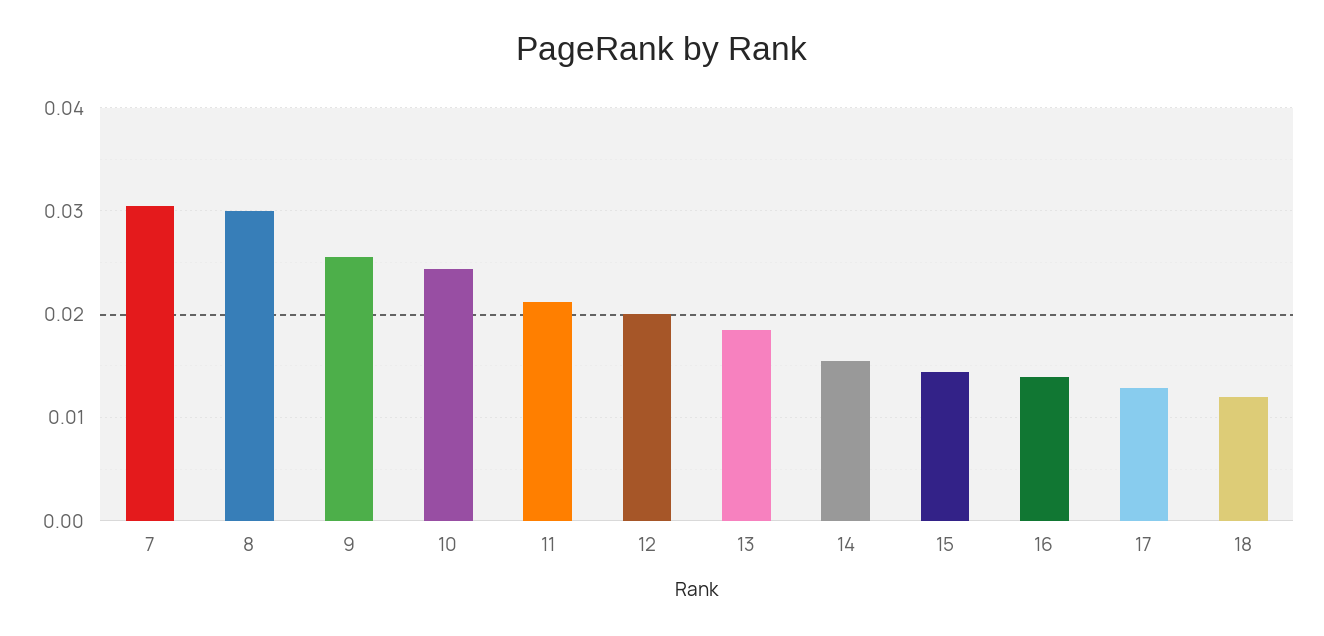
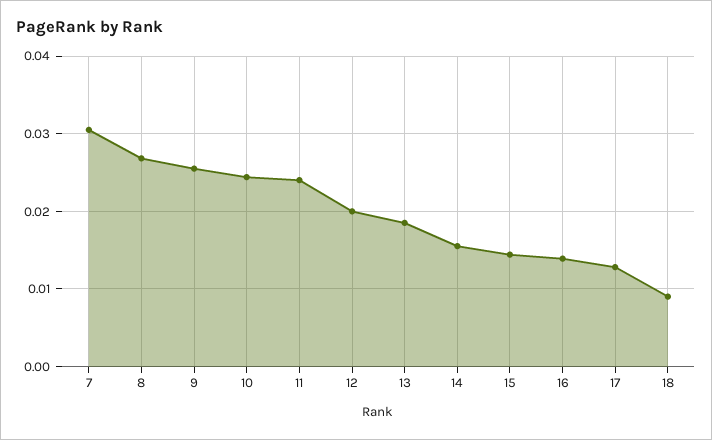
  {
    "7": 0.031,
-   "8": 0.03,
+   "8": 0.027,
    "9": 0.026,
    "10": 0.024,
-   "11": 0.021,
+   "11": 0.024,
    "12": 0.02,
    "13": 0.019,
    "14": 0.016,
    "15": 0.014,
    "16": 0.014,
    "17": 0.013,
-   "18": 0.012
+   "18": 0.009
  }

